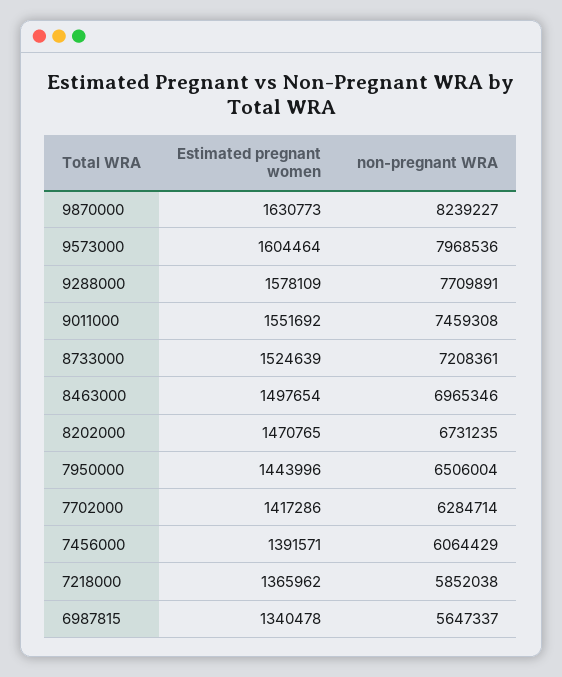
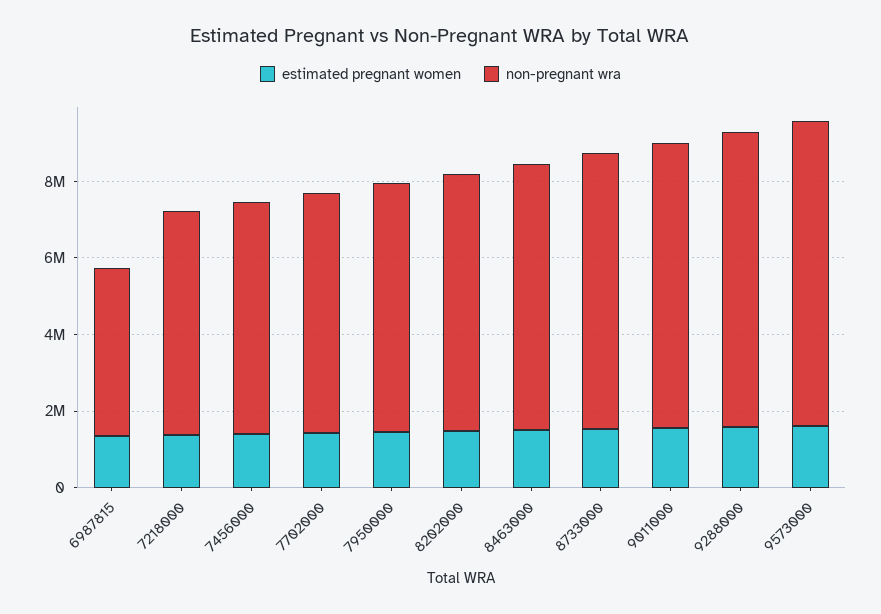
  {
    "Estimated pregnant women": {
-     "9870000": 1630773,
      "9573000": 1604464,
      "9288000": 1578109,
      "9011000": 1551692,
      "8733000": 1524639,
      "8463000": 1497654,
      "8202000": 1470765,
      "7950000": 1443996,
      "7702000": 1417286,
      "7456000": 1391571,
      "7218000": 1365962,
      "6987815": 1340478
    },
    "non-pregnant WRA": {
-     "9870000": 8239227,
      "9573000": 7968536,
      "9288000": 7709891,
      "9011000": 7459308,
      "8733000": 7208361,
      "8463000": 6965346,
      "8202000": 6731235,
      "7950000": 6506004,
      "7702000": 6284714,
      "7456000": 6064429,
      "7218000": 5852038,
-     "6987815": 5647337
+     "6987815": 4500000
    }
  }

